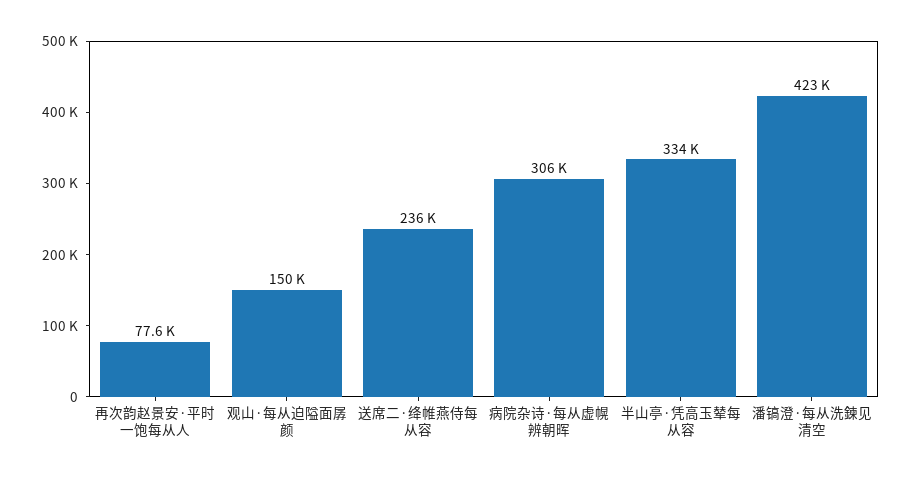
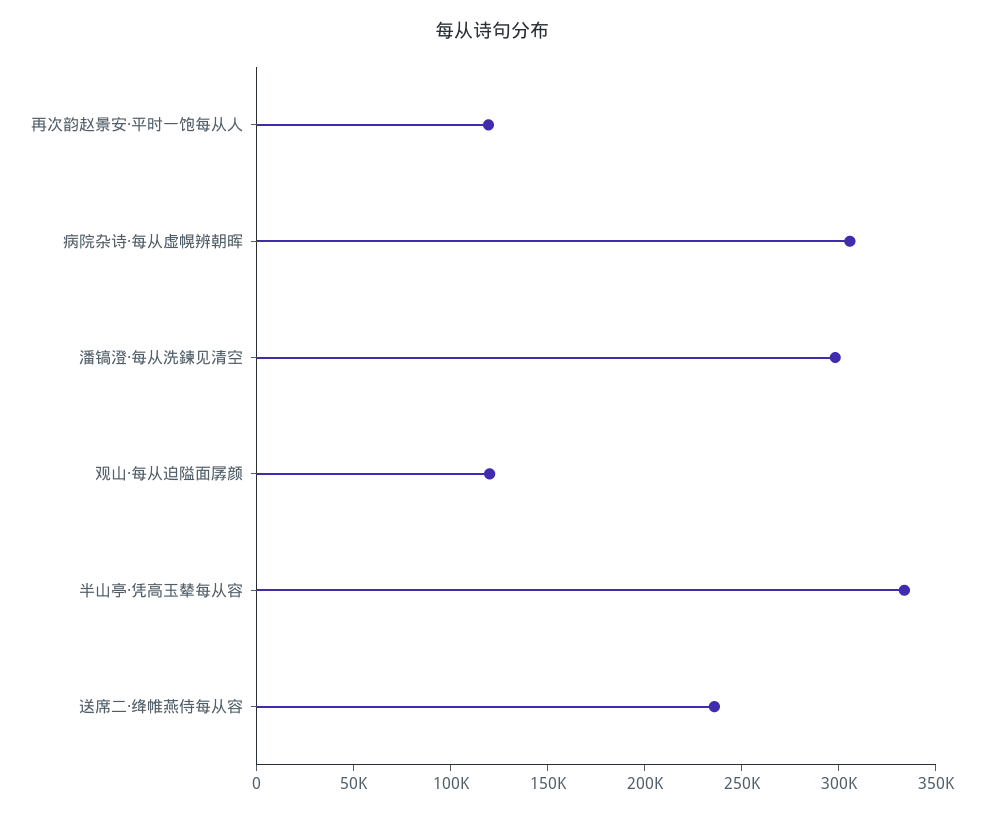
  {
-   "再次韵赵景安·平时一饱每从人": 77600,
+   "再次韵赵景安·平时一饱每从人": 120000,
-   "观山·每从迫隘面孱颜": 150000,
+   "观山·每从迫隘面孱颜": 120000,
    "送席二·绛帷燕侍每从容": 236000,
    "病院杂诗·每从虚幌辨朝晖": 306000,
    "半山亭·凭高玉辇每从容": 334000,
-   "潘镐澄·每从洗鍊见清空": 423000
+   "潘镐澄·每从洗鍊见清空": 300000
  }

